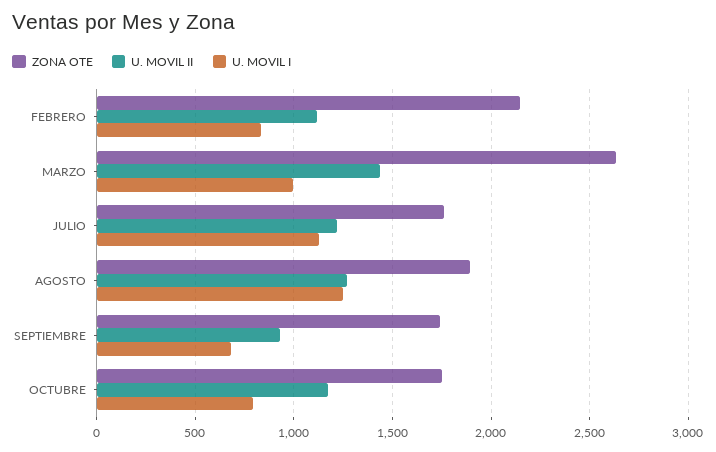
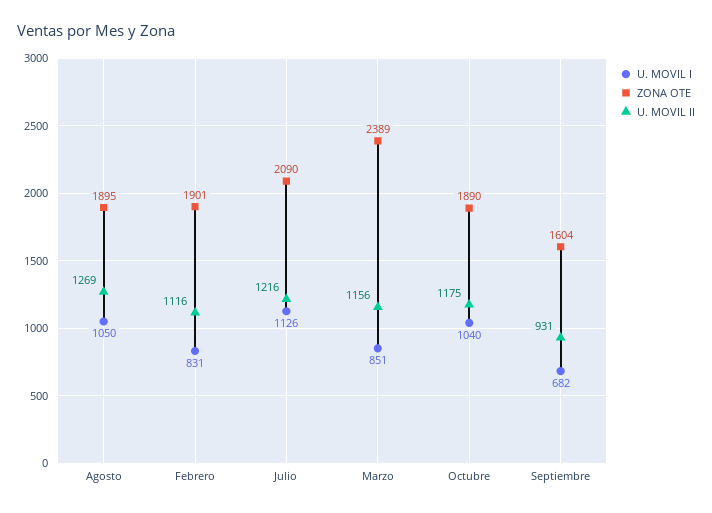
  {
    "ZONA OTE": {
-     "FEBRERO": 2150,
+     "FEBRERO": 1901,
-     "MARZO": 2650,
+     "MARZO": 2389,
-     "JULIO": 1750,
+     "JULIO": 2090,
      "AGOSTO": 1895,
-     "SEPTIEMBRE": 1750,
+     "SEPTIEMBRE": 1604,
-     "OCTUBRE": 1750
+     "OCTUBRE": 1890
    },
    "U. MOVIL II": {
      "FEBRERO": 1116,
-     "MARZO": 1450,
+     "MARZO": 1156,
      "JULIO": 1216,
      "AGOSTO": 1269,
      "SEPTIEMBRE": 931,
      "OCTUBRE": 1175
    },
    "U. MOVIL I": {
      "FEBRERO": 831,
-     "MARZO": 1000,
+     "MARZO": 851,
      "JULIO": 1126,
-     "AGOSTO": 1250,
+     "AGOSTO": 1050,
      "SEPTIEMBRE": 682,
-     "OCTUBRE": 800
+     "OCTUBRE": 1040
    }
  }

